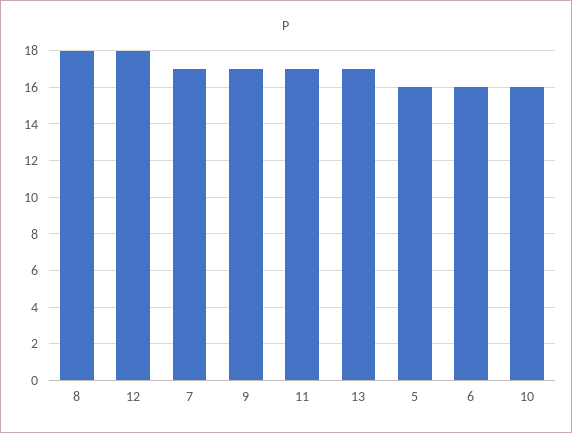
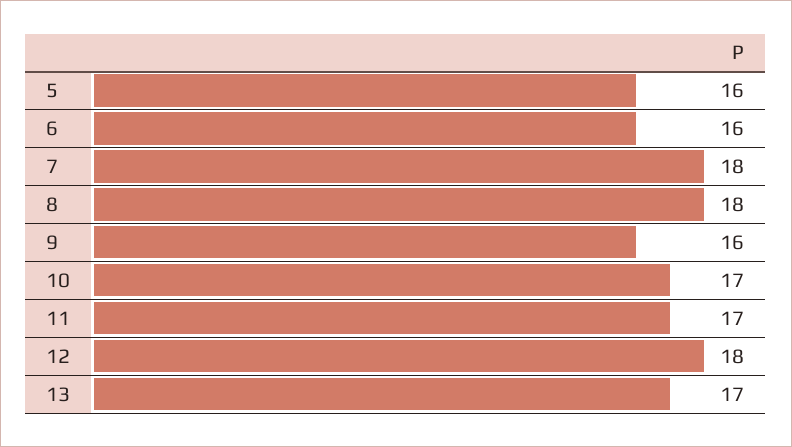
  {
    "8": 18,
    "12": 18,
-   "7": 17,
+   "7": 18,
-   "9": 17,
+   "9": 16,
    "11": 17,
    "13": 17,
    "5": 16,
    "6": 16,
-   "10": 16
+   "10": 17
  }

